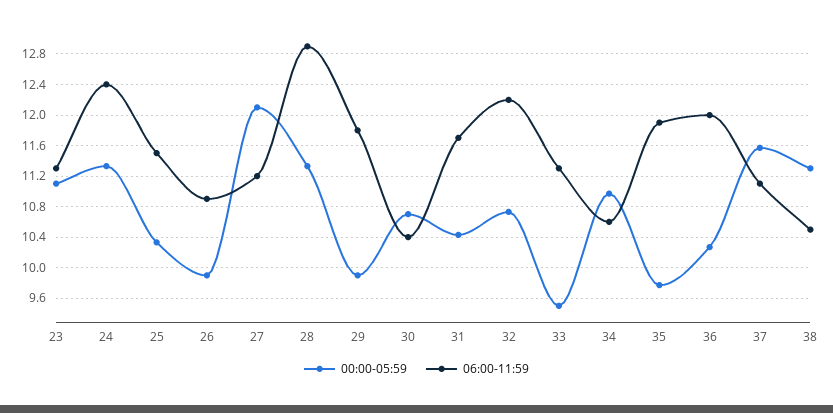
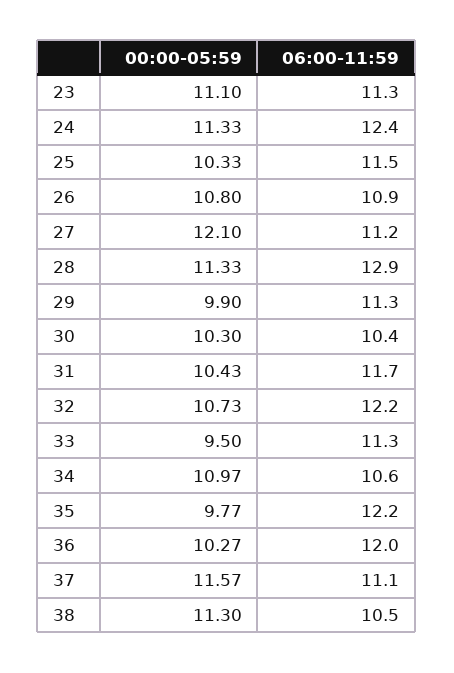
  {
    "00:00-05:59": {
      "23": 11.1,
      "24": 11.33,
      "25": 10.33,
-     "26": 9.9,
+     "26": 10.8,
      "27": 12.1,
      "28": 11.33,
      "29": 9.9,
-     "30": 10.7,
+     "30": 10.3,
      "31": 10.43,
      "32": 10.73,
      "33": 9.5,
      "34": 10.97,
      "35": 9.77,
      "36": 10.27,
      "37": 11.57,
      "38": 11.3
    },
    "06:00-11:59": {
      "23": 11.3,
      "24": 12.4,
      "25": 11.5,
      "26": 10.9,
      "27": 11.2,
      "28": 12.9,
-     "29": 11.8,
+     "29": 11.3,
      "30": 10.4,
      "31": 11.7,
      "32": 12.2,
      "33": 11.3,
      "34": 10.6,
-     "35": 11.9,
+     "35": 12.2,
      "36": 12,
      "37": 11.1,
      "38": 10.5
    }
  }

